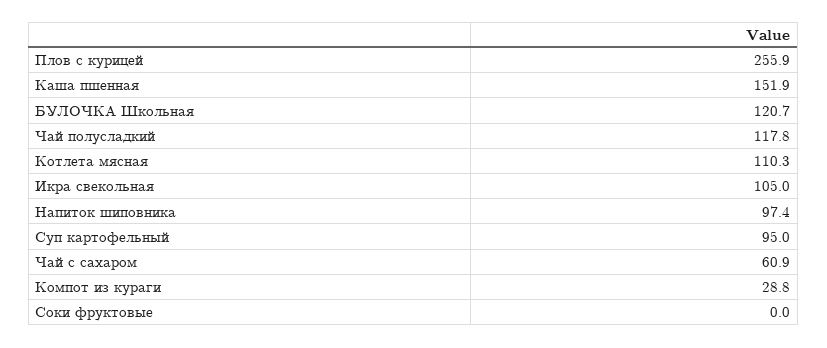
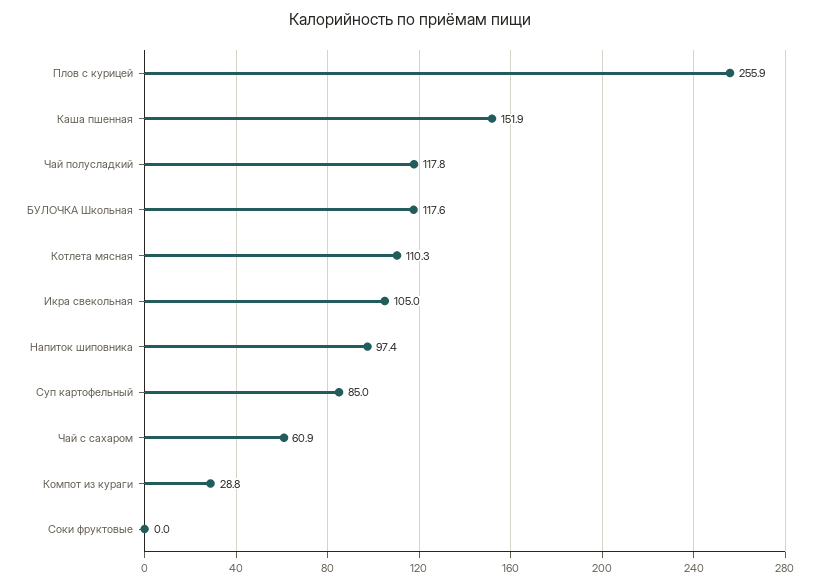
  {
    "Плов с курицей": 255.9,
    "Каша пшенная": 151.9,
-   "БУЛОЧКА Школьная": 120.7,
+   "БУЛОЧКА Школьная": 117.6,
    "Чай полусладкий": 117.8,
    "Котлета мясная": 110.3,
    "Икра свекольная": 105,
    "Напиток шиповника": 97.4,
-   "Суп картофельный": 95,
+   "Суп картофельный": 85,
    "Чай с сахаром": 60.9,
    "Компот из кураги": 28.8,
    "Соки фруктовые": 0
  }

